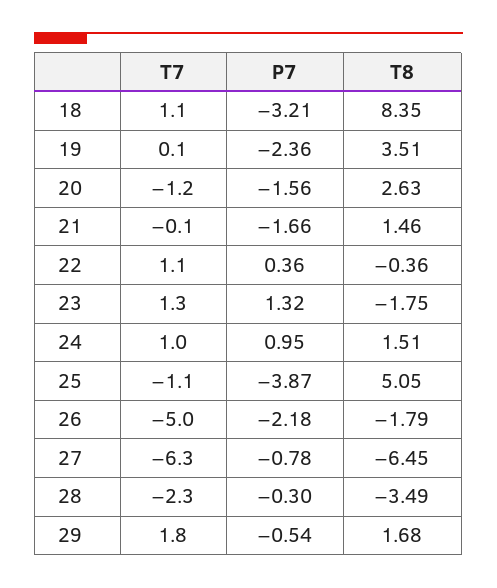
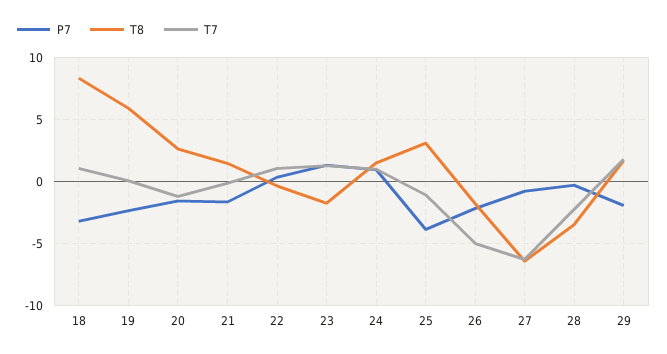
  {
    "T7": {
      "18": 1.1,
      "19": 0.1,
      "20": -1.2,
      "21": -0.1,
      "22": 1.1,
      "23": 1.3,
      "24": 1,
      "25": -1.1,
      "26": -5,
      "27": -6.3,
      "28": -2.3,
      "29": 1.8
    },
    "P7": {
      "18": -3.21,
      "19": -2.36,
      "20": -1.56,
      "21": -1.66,
      "22": 0.36,
      "23": 1.32,
      "24": 0.95,
      "25": -3.87,
      "26": -2.18,
      "27": -0.78,
      "28": -0.3,
-     "29": -0.54
+     "29": -2
    },
    "T8": {
      "18": 8.35,
-     "19": 3.51,
+     "19": 6,
      "20": 2.63,
      "21": 1.46,
      "22": -0.36,
      "23": -1.75,
      "24": 1.51,
-     "25": 5.05,
+     "25": 3,
      "26": -1.79,
      "27": -6.45,
      "28": -3.49,
      "29": 1.68
    }
  }

